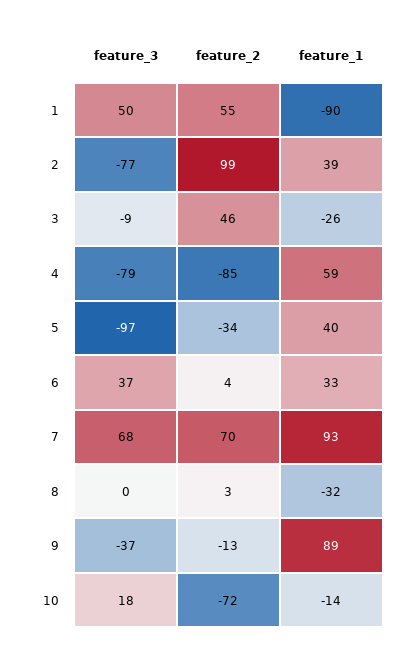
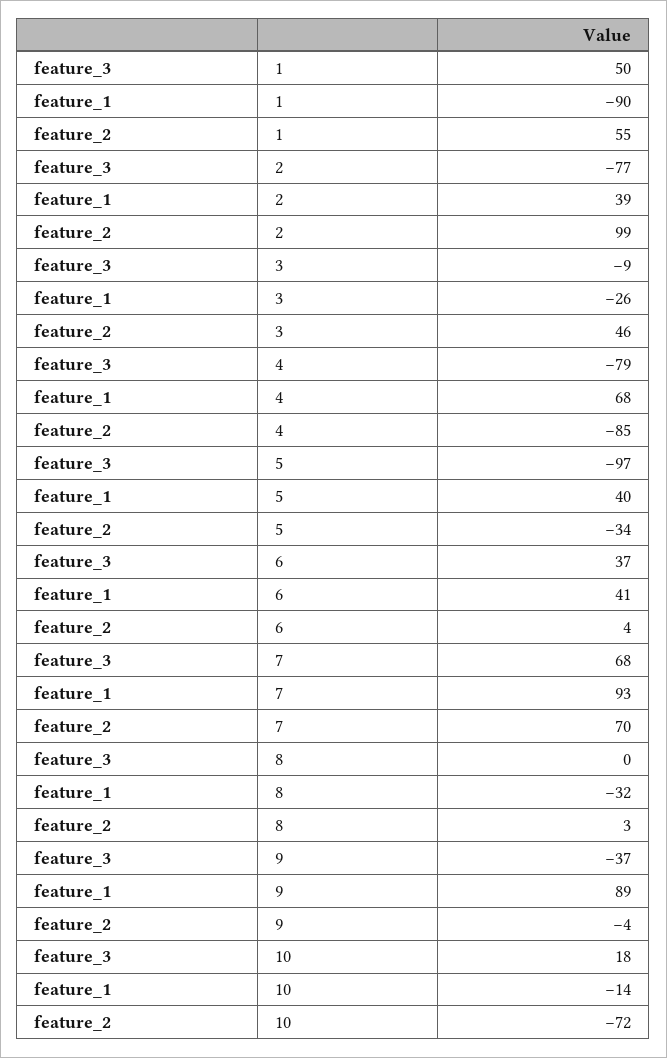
  {
    "feature_3": {
      "1": 50,
      "2": -77,
      "3": -9,
      "4": -79,
      "5": -97,
      "6": 37,
      "7": 68,
      "8": 0,
      "9": -37,
      "10": 18
    },
    "feature_2": {
      "1": 55,
      "2": 99,
      "3": 46,
      "4": -85,
      "5": -34,
      "6": 4,
      "7": 70,
      "8": 3,
-     "9": -13,
+     "9": -4,
      "10": -72
    },
    "feature_1": {
      "1": -90,
      "2": 39,
      "3": -26,
-     "4": 59,
+     "4": 68,
      "5": 40,
-     "6": 33,
+     "6": 41,
      "7": 93,
      "8": -32,
      "9": 89,
      "10": -14
    }
  }

